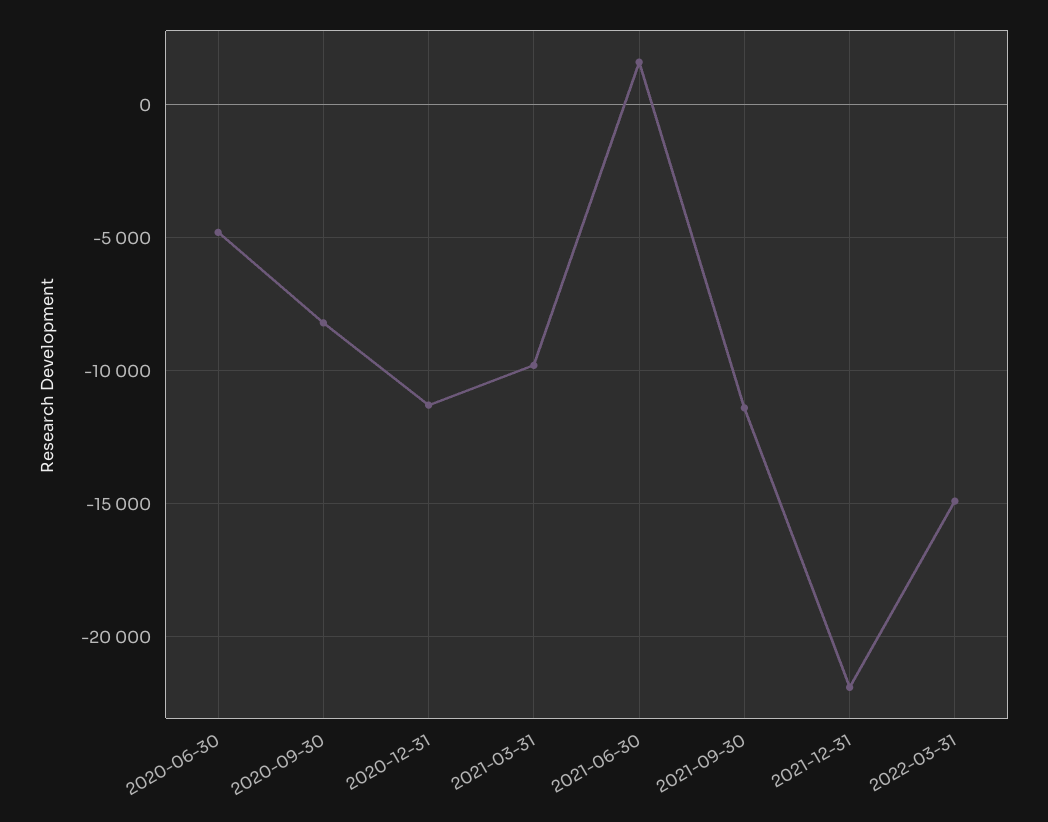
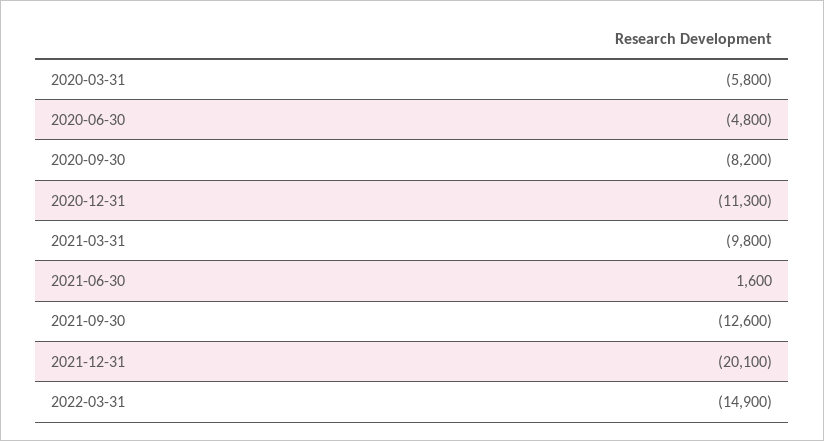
  {
    "2020-06-30": -4800,
    "2020-09-30": -8200,
    "2020-12-31": -11300,
    "2021-03-31": -9800,
    "2021-06-30": 1600,
-   "2021-09-30": -11500,
+   "2021-09-30": -12600,
-   "2021-12-31": -22000,
+   "2021-12-31": -20100,
-   "2022-03-31": -14900
+   "2022-03-31": -14900,
+   "2020-03-31": -5800
  }

